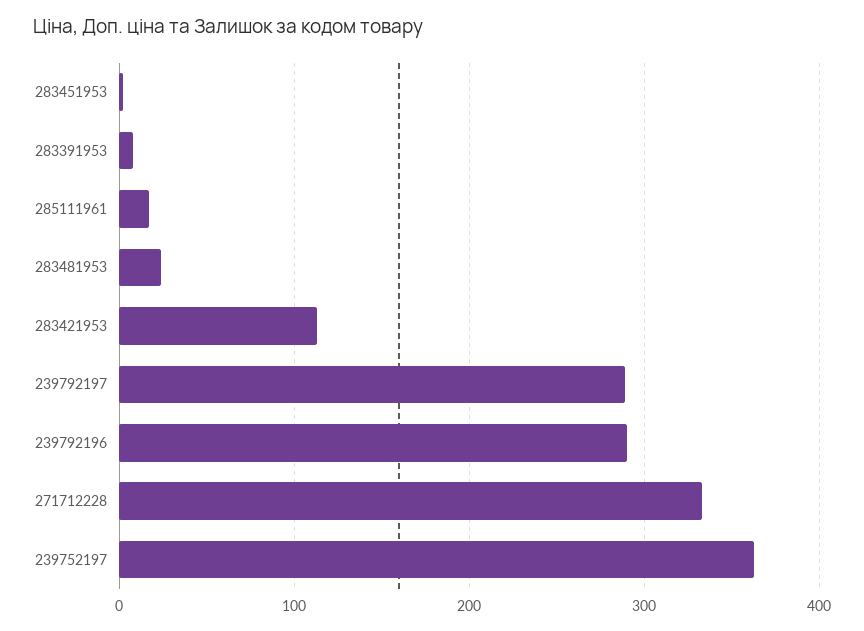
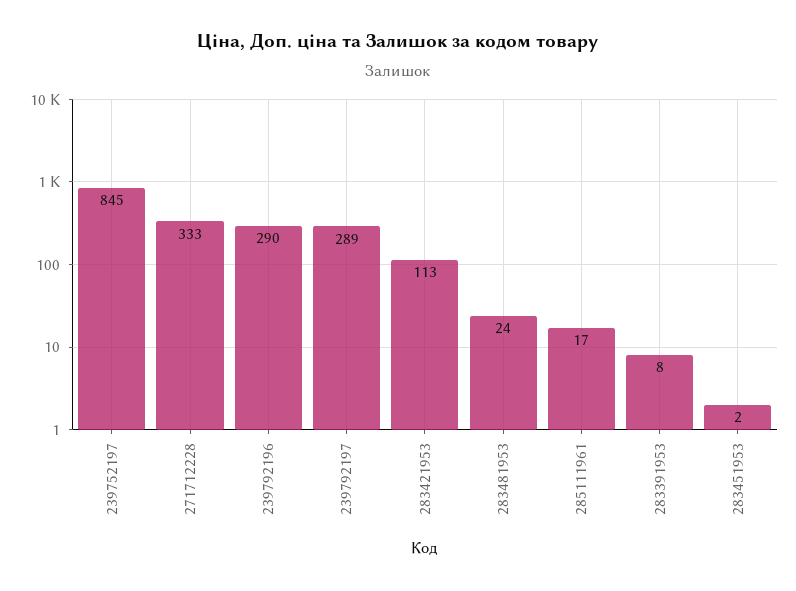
  {
    "283451953": 2,
    "283391953": 8,
    "285111961": 17,
    "283481953": 24,
    "283421953": 113,
    "239792197": 289,
    "239792196": 290,
    "271712228": 333,
-   "239752197": 360
+   "239752197": 845
  }

